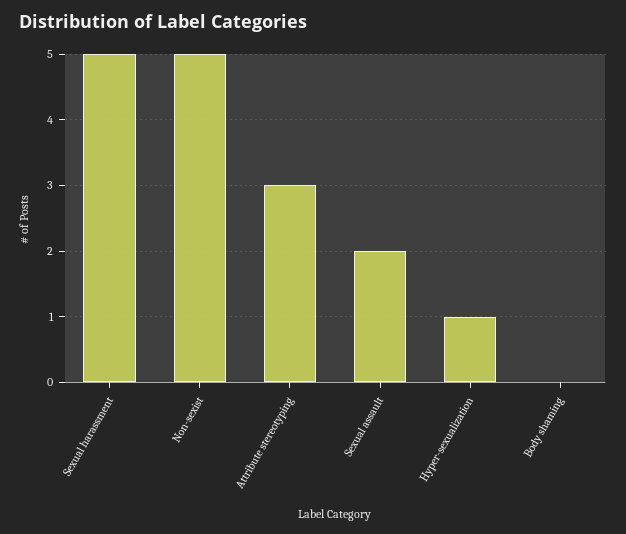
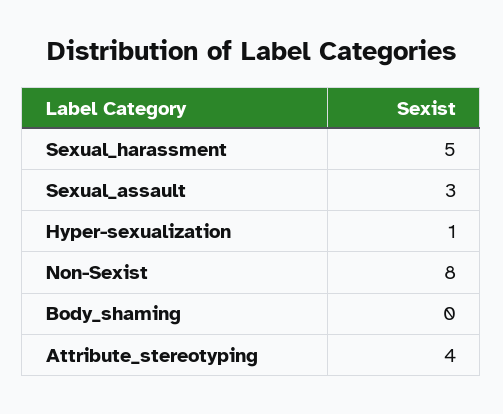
  {
    "Sexual harassment": 5,
-   "Non-sexist": 5,
+   "Non-sexist": 8,
-   "Attribute stereotyping": 3,
+   "Attribute stereotyping": 4,
-   "Sexual assault": 2,
+   "Sexual assault": 3,
    "Hyper-sexualization": 1,
    "Body shaming": 0
  }

